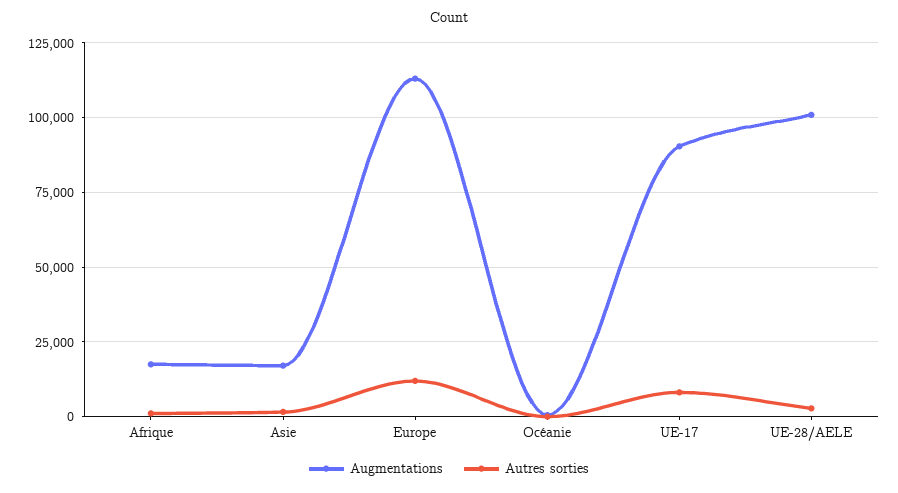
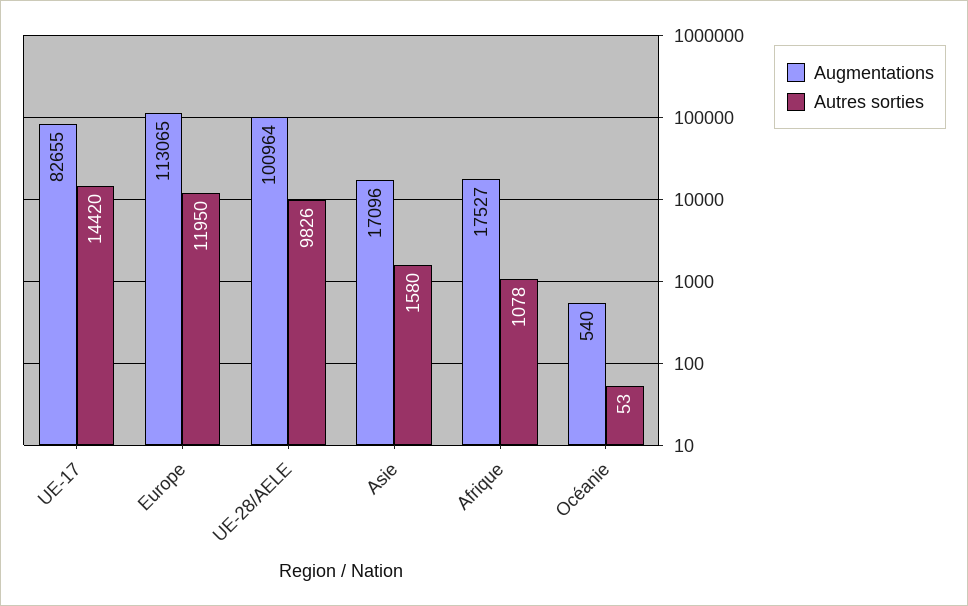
  {
    "Augmentations": {
      "Afrique": 17527,
      "Asie": 17096,
      "Europe": 113065,
      "Océanie": 540,
-     "UE-17": 90000,
+     "UE-17": 82655,
      "UE-28/AELE": 100964
    },
    "Autres sorties": {
      "Afrique": 1078,
      "Asie": 1580,
      "Europe": 11950,
      "Océanie": 53,
-     "UE-17": 7500,
+     "UE-17": 14420,
-     "UE-28/AELE": 2500
+     "UE-28/AELE": 9826
    }
  }

